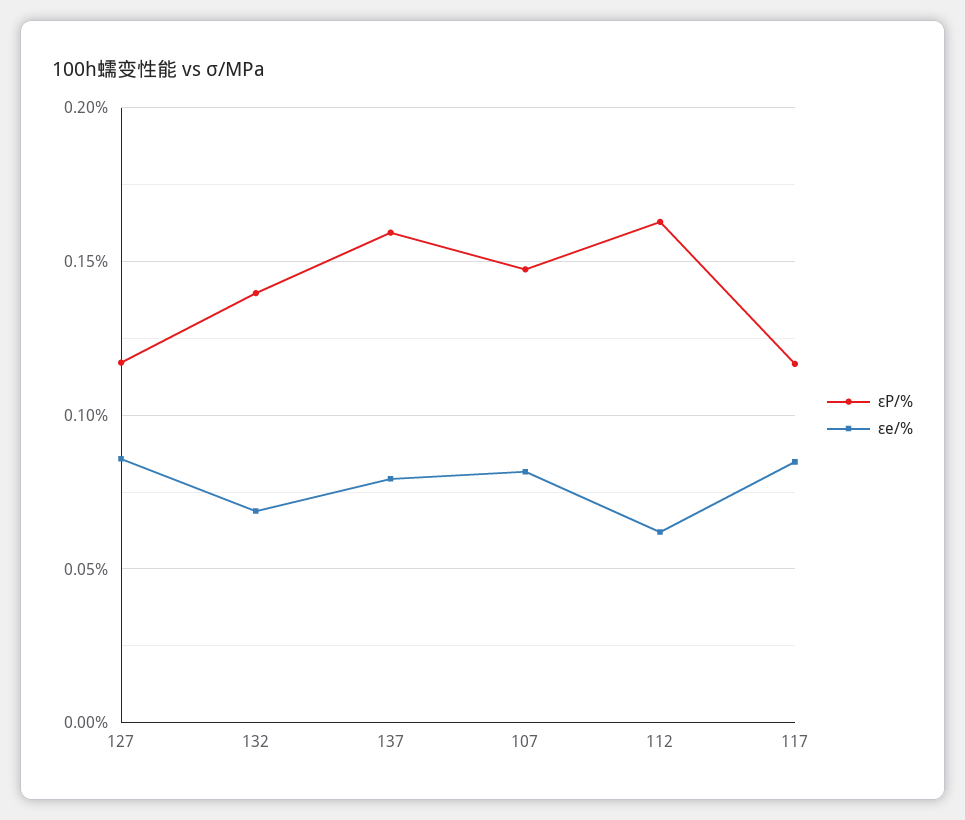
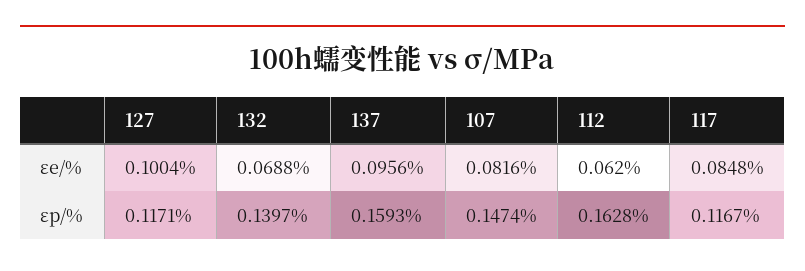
  {
    "εP/%": {
      "127": 0.1171,
      "132": 0.1397,
      "137": 0.1593,
      "107": 0.1474,
      "112": 0.1628,
      "117": 0.1167
    },
    "εe/%": {
-     "127": 0.085,
+     "127": 0.1004,
      "132": 0.0688,
-     "137": 0.08,
+     "137": 0.0956,
      "107": 0.0816,
      "112": 0.062,
      "117": 0.0848
    }
  }

